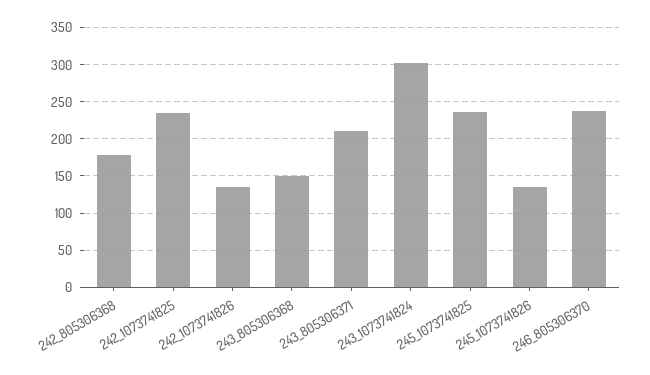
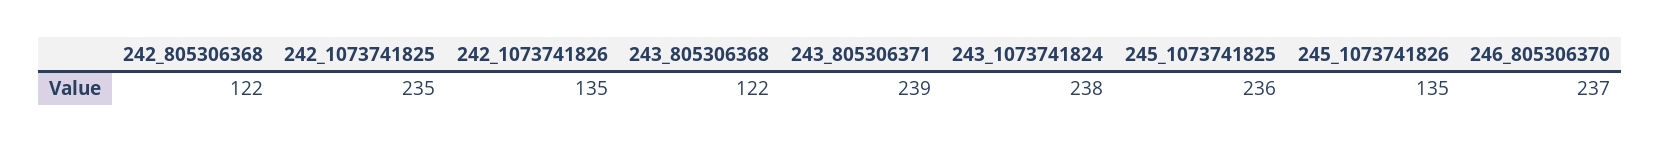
  {
-   "242_805306368": 180,
+   "242_805306368": 122,
    "242_1073741825": 235,
    "242_1073741826": 135,
-   "243_805306368": 150,
+   "243_805306368": 122,
-   "243_805306371": 210,
+   "243_805306371": 239,
-   "243_1073741824": 300,
+   "243_1073741824": 238,
    "245_1073741825": 236,
    "245_1073741826": 135,
    "246_805306370": 237
  }

